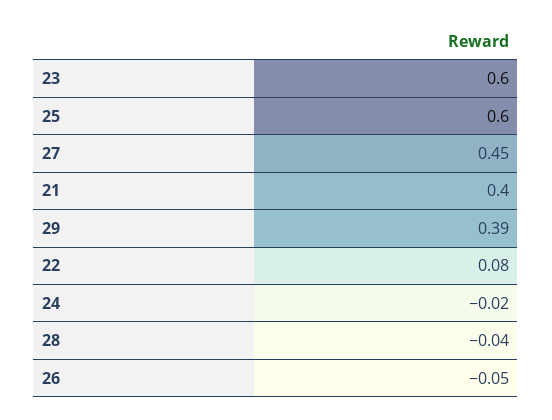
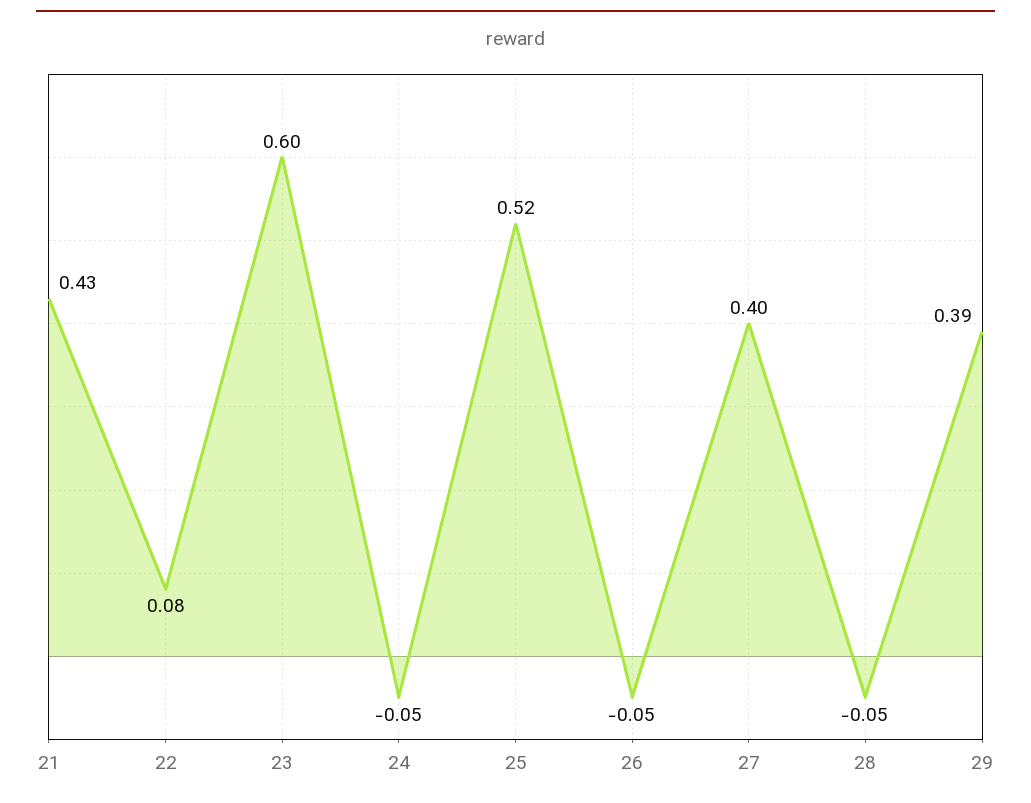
  {
    "23": 0.6,
-   "25": 0.6,
+   "25": 0.52,
-   "27": 0.45,
+   "27": 0.4,
-   "21": 0.4,
+   "21": 0.43,
    "29": 0.39,
    "22": 0.08,
-   "24": -0.02,
+   "24": -0.05,
-   "28": -0.04,
+   "28": -0.05,
    "26": -0.05
  }

